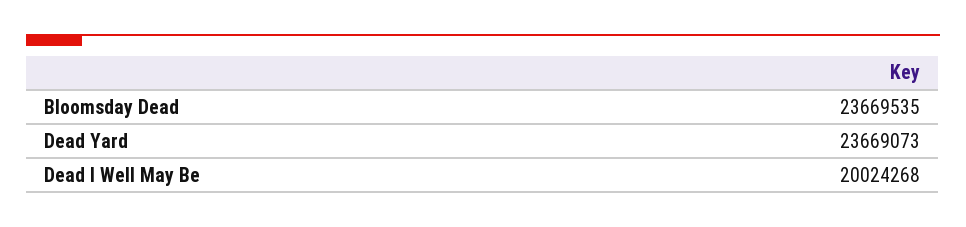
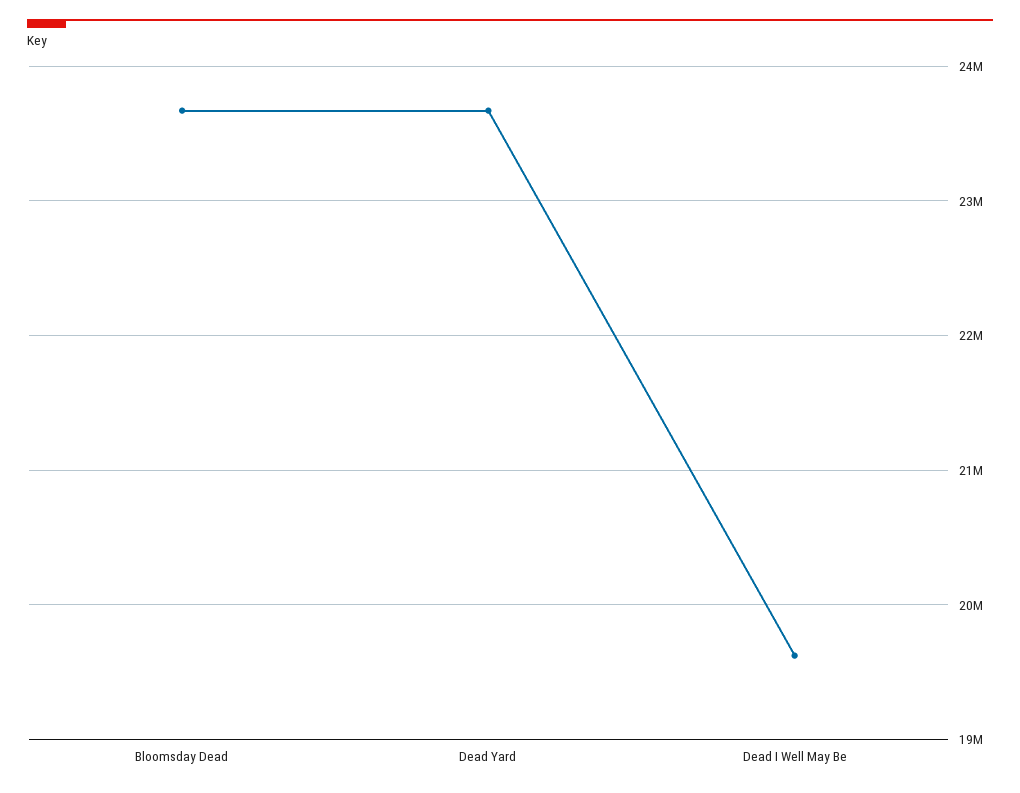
  {
    "Bloomsday Dead": 23669535,
    "Dead Yard": 23669073,
-   "Dead I Well May Be": 20024268
+   "Dead I Well May Be": 19600000
  }

